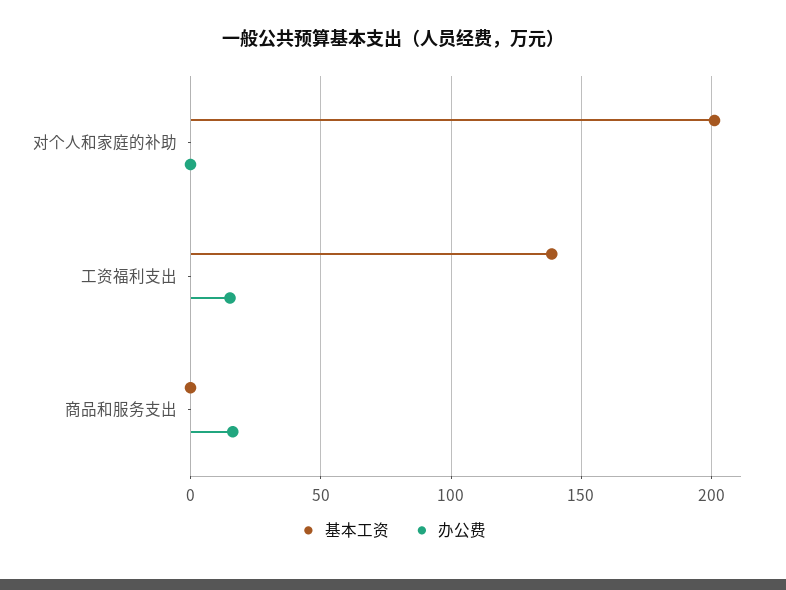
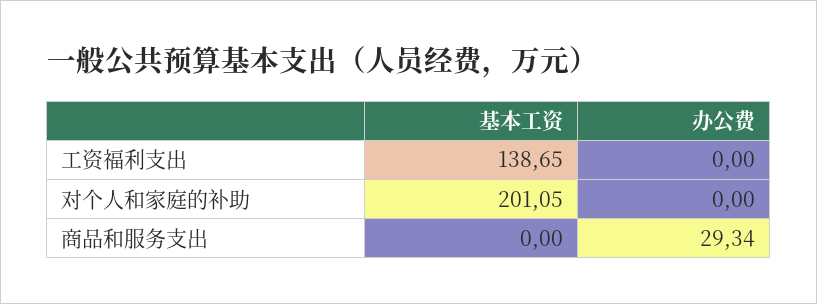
  {
    "基本工资": {
      "对个人和家庭的补助": 201.05,
      "工资福利支出": 138.65,
      "商品和服务支出": 0
    },
    "办公费": {
      "对个人和家庭的补助": 0,
-     "工资福利支出": 15,
+     "工资福利支出": 0,
-     "商品和服务支出": 15
+     "商品和服务支出": 29.34
    }
  }

